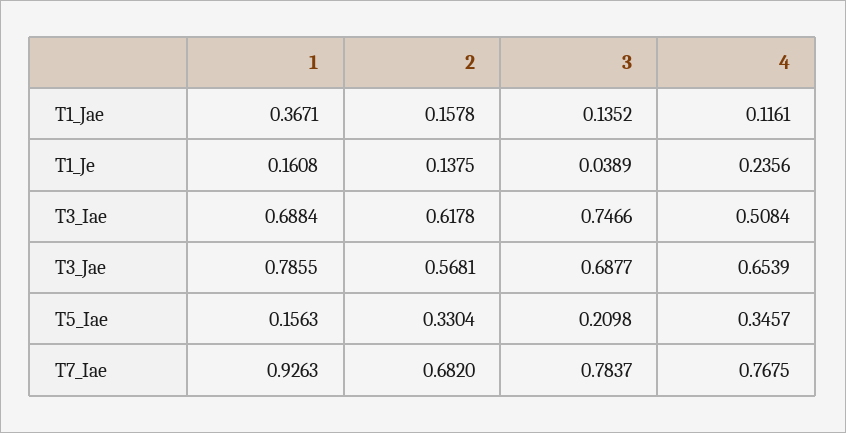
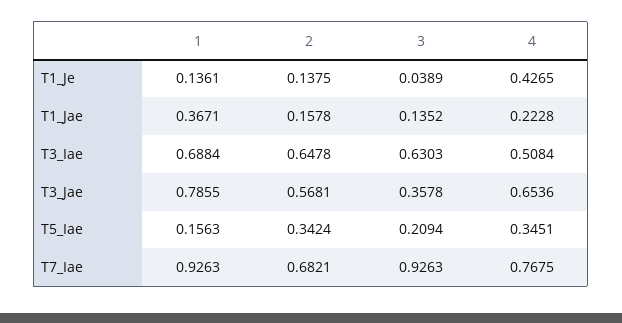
  {
    "1": {
      "T1_Jae": 0.3671,
-     "T1_Je": 0.1608,
+     "T1_Je": 0.1361,
      "T3_Iae": 0.6884,
      "T3_Jae": 0.7855,
      "T5_Iae": 0.1563,
      "T7_Iae": 0.9263
    },
    "2": {
      "T1_Jae": 0.1578,
      "T1_Je": 0.1375,
-     "T3_Iae": 0.6178,
+     "T3_Iae": 0.6478,
      "T3_Jae": 0.5681,
-     "T5_Iae": 0.3304,
+     "T5_Iae": 0.3424,
-     "T7_Iae": 0.682
+     "T7_Iae": 0.6821
    },
    "3": {
      "T1_Jae": 0.1352,
      "T1_Je": 0.0389,
-     "T3_Iae": 0.7466,
+     "T3_Iae": 0.6303,
-     "T3_Jae": 0.6877,
+     "T3_Jae": 0.3578,
-     "T5_Iae": 0.2098,
+     "T5_Iae": 0.2094,
-     "T7_Iae": 0.7837
+     "T7_Iae": 0.9263
    },
    "4": {
-     "T1_Jae": 0.1161,
+     "T1_Jae": 0.2228,
-     "T1_Je": 0.2356,
+     "T1_Je": 0.4265,
      "T3_Iae": 0.5084,
-     "T3_Jae": 0.6539,
+     "T3_Jae": 0.6536,
-     "T5_Iae": 0.3457,
+     "T5_Iae": 0.3451,
      "T7_Iae": 0.7675
    }
  }

